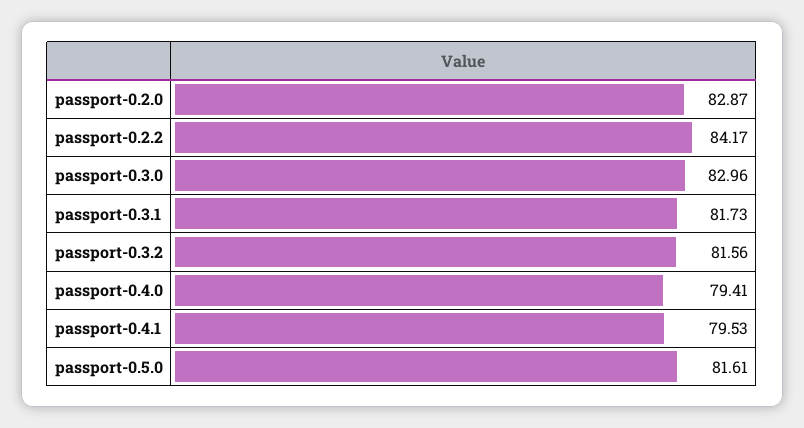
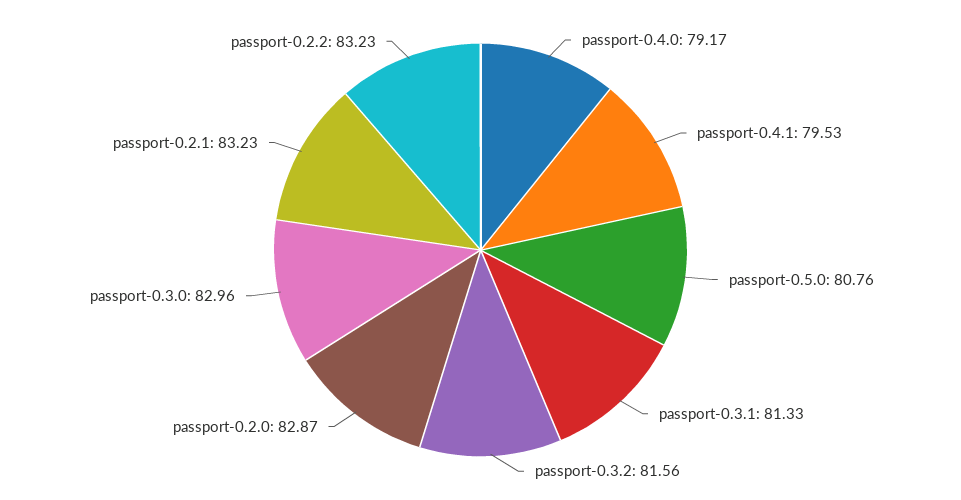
  {
    "passport-0.2.0": 82.87,
-   "passport-0.2.2": 84.17,
+   "passport-0.2.2": 83.23,
    "passport-0.3.0": 82.96,
-   "passport-0.3.1": 81.73,
+   "passport-0.3.1": 81.33,
    "passport-0.3.2": 81.56,
-   "passport-0.4.0": 79.41,
+   "passport-0.4.0": 79.17,
    "passport-0.4.1": 79.53,
-   "passport-0.5.0": 81.61
+   "passport-0.5.0": 80.76,
+   "passport-0.2.1": 83.23
  }

